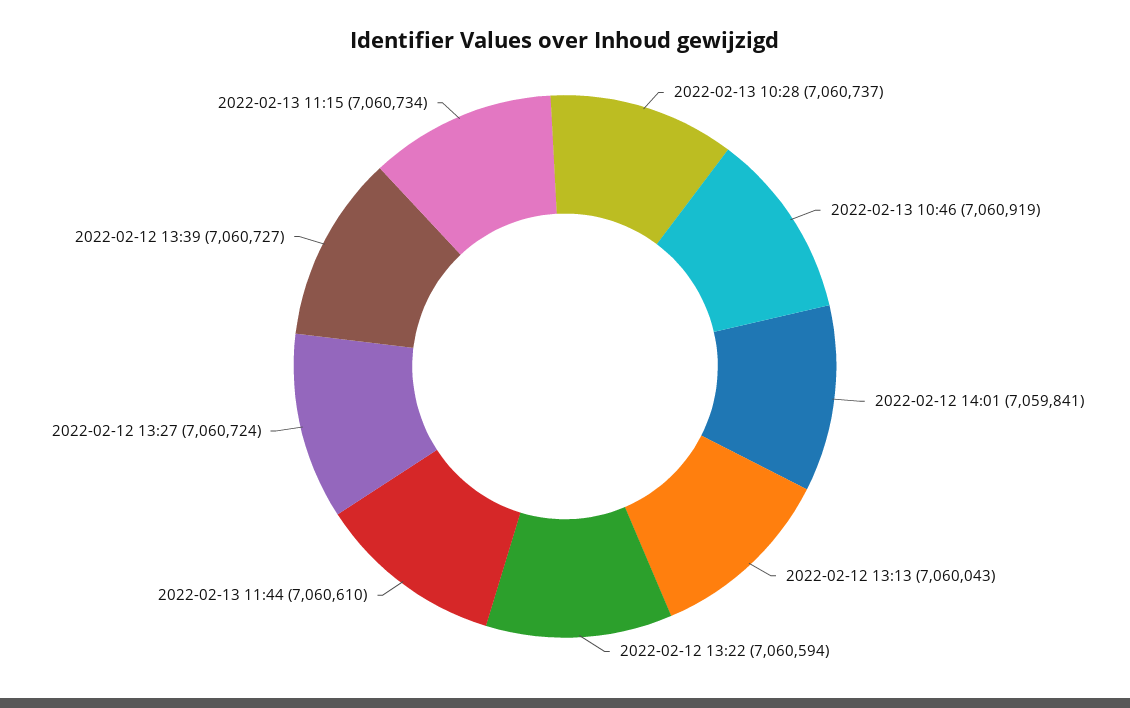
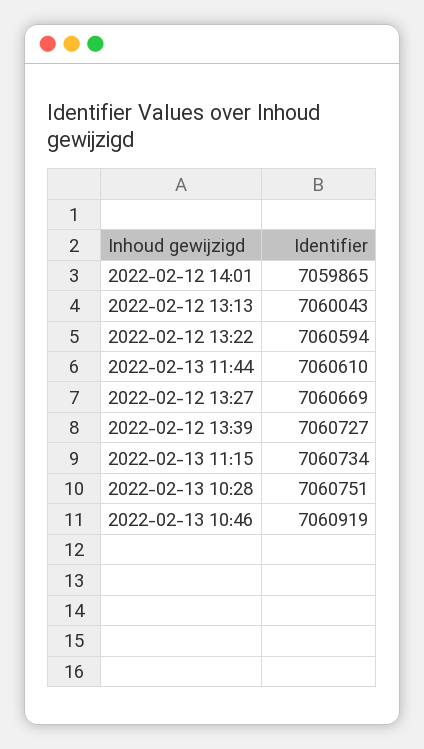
  {
-   "2022-02-13 10:28": 7060737,
+   "2022-02-13 10:28": 7060751,
    "2022-02-13 10:46": 7060919,
-   "2022-02-12 14:01": 7059841,
+   "2022-02-12 14:01": 7059865,
    "2022-02-12 13:13": 7060043,
    "2022-02-12 13:22": 7060594,
    "2022-02-13 11:44": 7060610,
-   "2022-02-12 13:27": 7060724,
+   "2022-02-12 13:27": 7060669,
    "2022-02-12 13:39": 7060727,
    "2022-02-13 11:15": 7060734
  }

